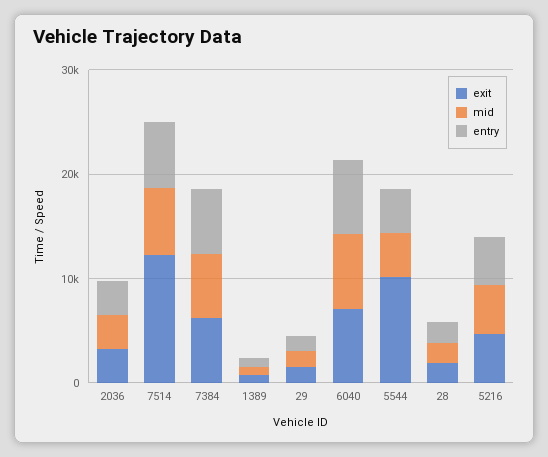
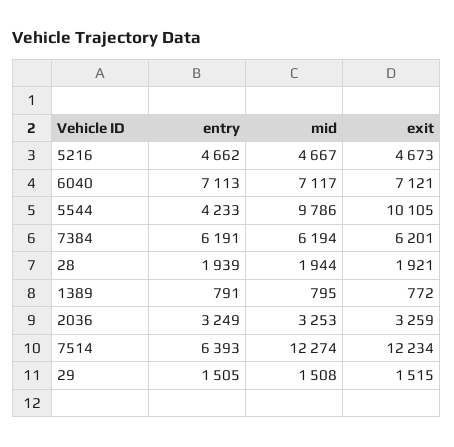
  {
    "exit": {
      "2036": 3259,
      "7514": 12234,
      "7384": 6201,
      "1389": 772,
      "29": 1515,
      "6040": 7121,
      "5544": 10105,
      "28": 1921,
      "5216": 4673
    },
    "mid": {
      "2036": 3253,
-     "7514": 6000,
+     "7514": 12274,
      "7384": 6194,
      "1389": 795,
      "29": 1508,
      "6040": 7117,
-     "5544": 4000,
+     "5544": 9786,
      "28": 1944,
      "5216": 4667
    },
    "entry": {
      "2036": 3249,
      "7514": 6393,
      "7384": 6191,
      "1389": 791,
      "29": 1505,
      "6040": 7113,
      "5544": 4233,
      "28": 1939,
      "5216": 4662
    }
  }

